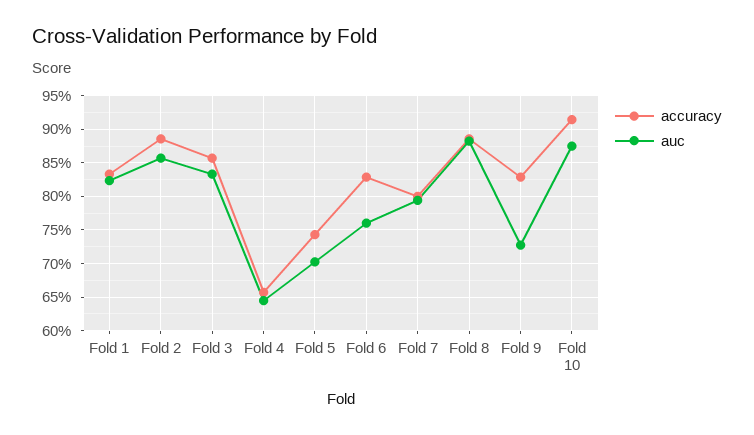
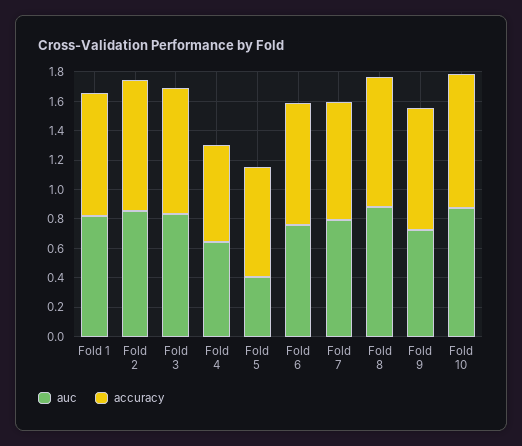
  {
    "accuracy": {
      "Fold 1": 0.83,
      "Fold 2": 0.89,
      "Fold 3": 0.86,
      "Fold 4": 0.66,
      "Fold 5": 0.74,
      "Fold 6": 0.83,
      "Fold 7": 0.8,
      "Fold 8": 0.89,
      "Fold 9": 0.83,
      "Fold 10": 0.91
    },
    "auc": {
      "Fold 1": 0.82,
      "Fold 2": 0.86,
      "Fold 3": 0.83,
      "Fold 4": 0.64,
-     "Fold 5": 0.7,
+     "Fold 5": 0.4,
      "Fold 6": 0.76,
      "Fold 7": 0.79,
      "Fold 8": 0.88,
      "Fold 9": 0.73,
      "Fold 10": 0.88
    }
  }

